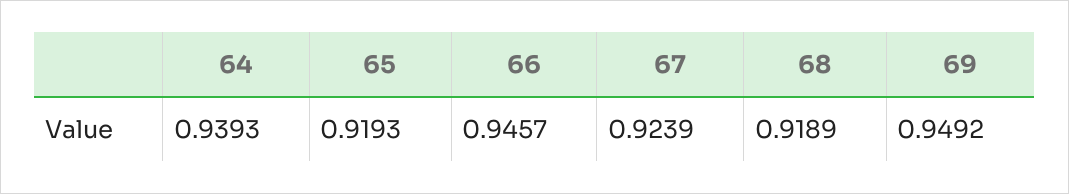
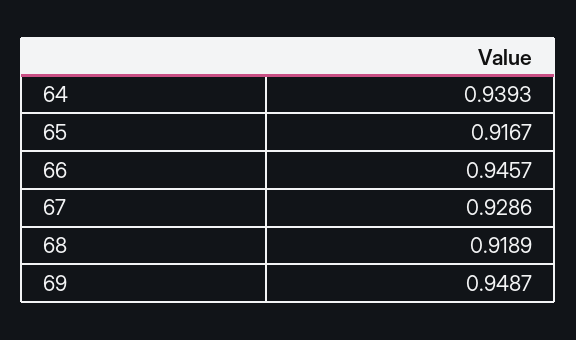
  {
    "64": 0.9393,
-   "65": 0.9193,
+   "65": 0.9167,
    "66": 0.9457,
-   "67": 0.9239,
+   "67": 0.9286,
    "68": 0.9189,
-   "69": 0.9492
+   "69": 0.9487
  }

